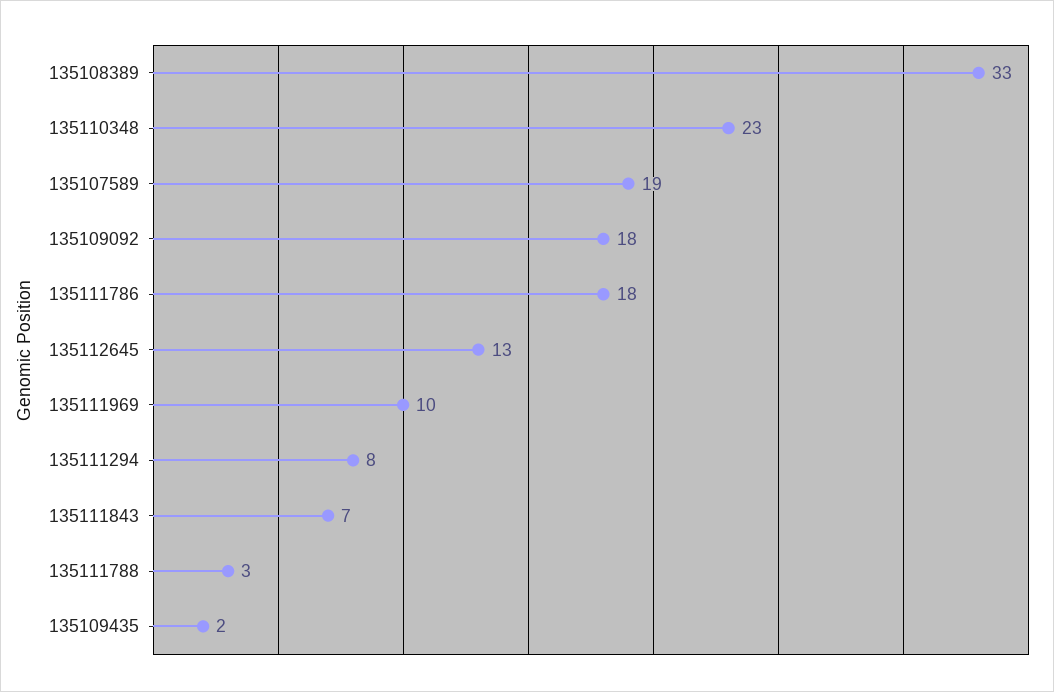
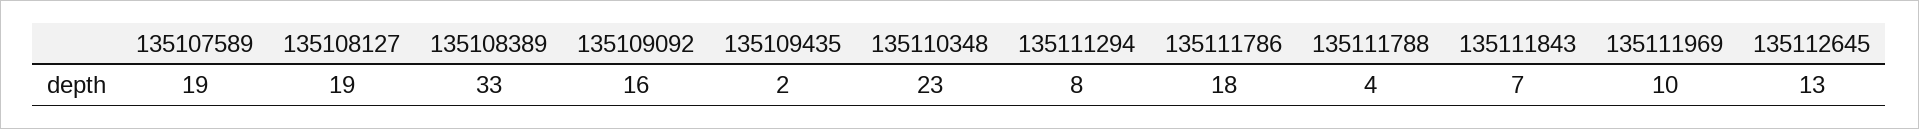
  {
    "135108389": 33,
    "135110348": 23,
    "135107589": 19,
-   "135109092": 18,
+   "135109092": 16,
    "135111786": 18,
    "135112645": 13,
    "135111969": 10,
    "135111294": 8,
    "135111843": 7,
-   "135111788": 3,
+   "135111788": 4,
-   "135109435": 2
+   "135109435": 2,
+   "135108127": 19
  }

